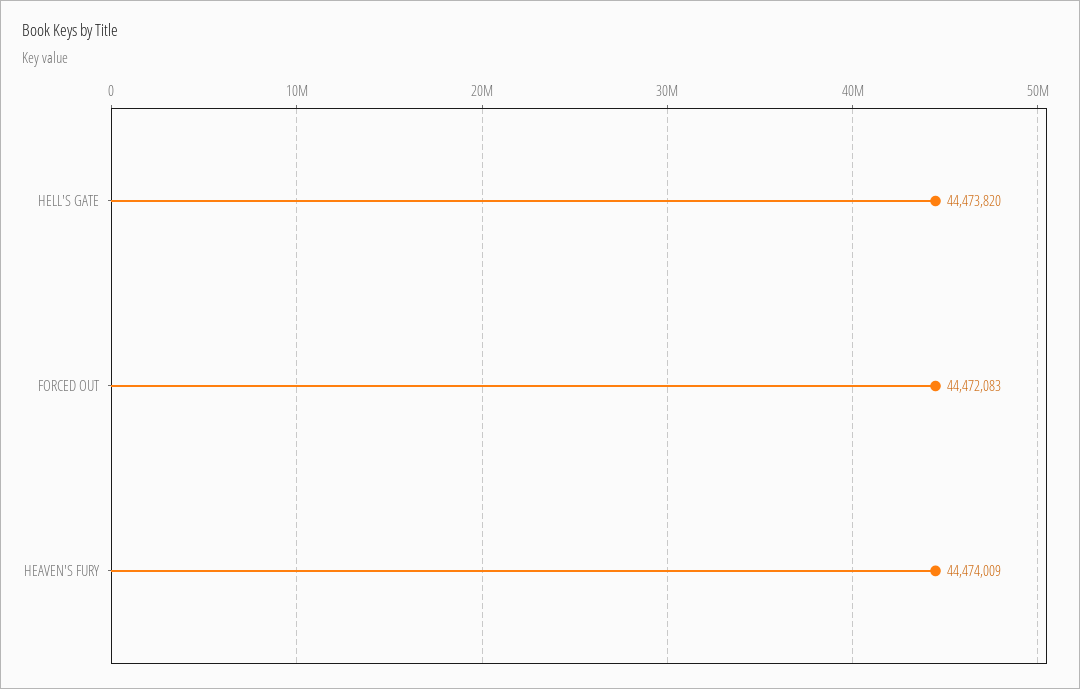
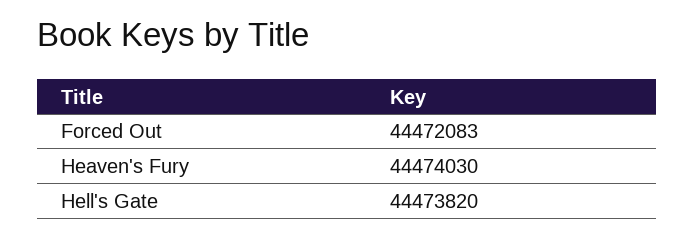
  {
    "HELL'S GATE": 44473820,
    "FORCED OUT": 44472083,
-   "HEAVEN'S FURY": 44474009
+   "HEAVEN'S FURY": 44474030
  }

